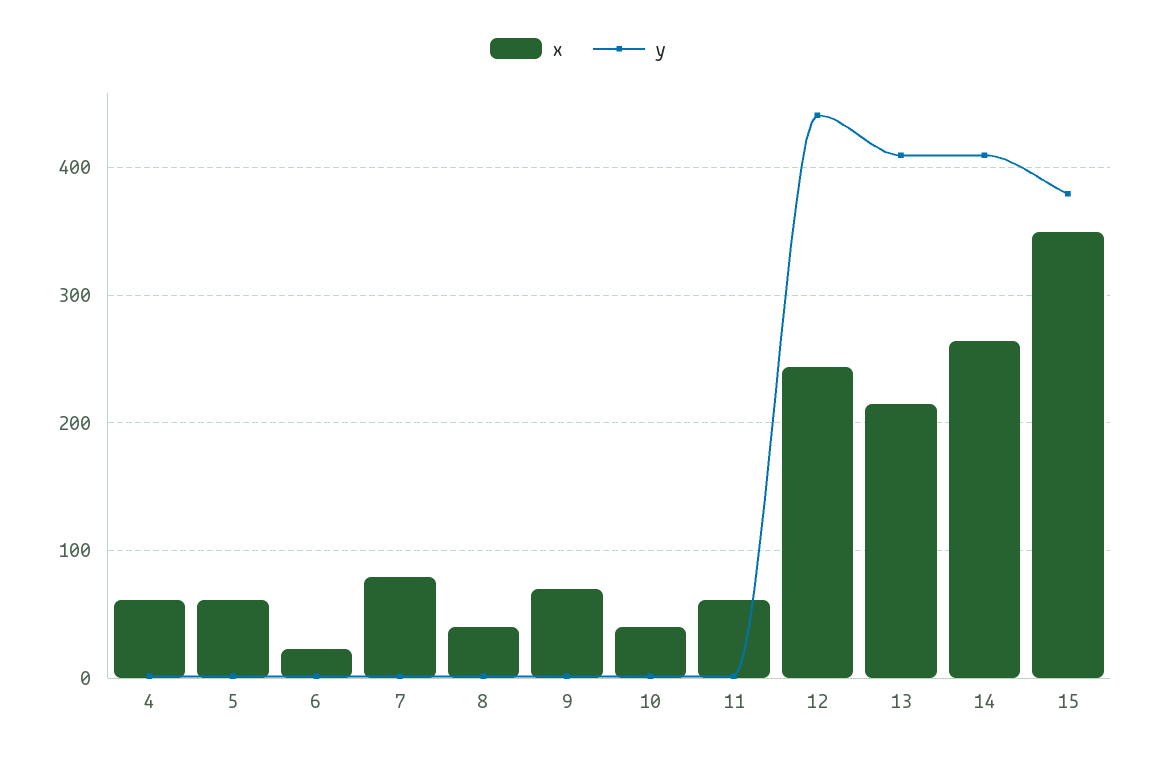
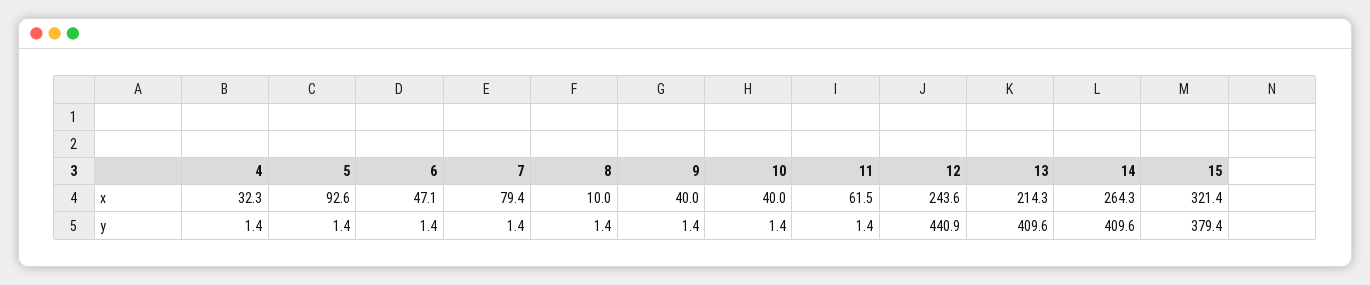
  {
    "x": {
-     "4": 60,
+     "4": 32.3,
-     "5": 60,
+     "5": 92.6,
-     "6": 20,
+     "6": 47.1,
      "7": 79.4,
-     "8": 40,
+     "8": 10,
-     "9": 70,
+     "9": 40,
      "10": 40,
      "11": 61.5,
      "12": 243.6,
      "13": 214.3,
      "14": 264.3,
-     "15": 350
+     "15": 321.4
    },
    "y": {
      "4": 1.4,
      "5": 1.4,
      "6": 1.4,
      "7": 1.4,
      "8": 1.4,
      "9": 1.4,
      "10": 1.4,
      "11": 1.4,
      "12": 440.9,
      "13": 409.6,
      "14": 409.6,
      "15": 379.4
    }
  }

